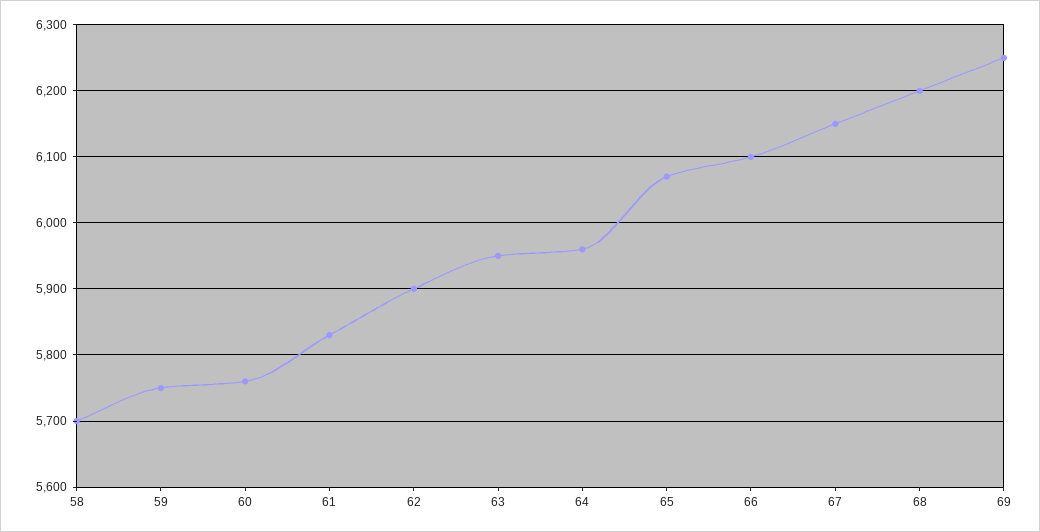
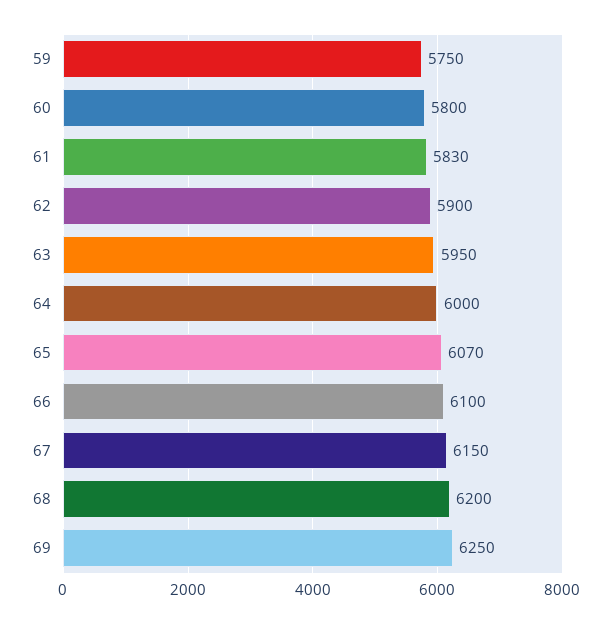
  {
-   "58": 5700,
    "59": 5750,
-   "60": 5760,
+   "60": 5800,
    "61": 5830,
    "62": 5900,
    "63": 5950,
-   "64": 5960,
+   "64": 6000,
    "65": 6070,
    "66": 6100,
    "67": 6150,
    "68": 6200,
    "69": 6250
  }

